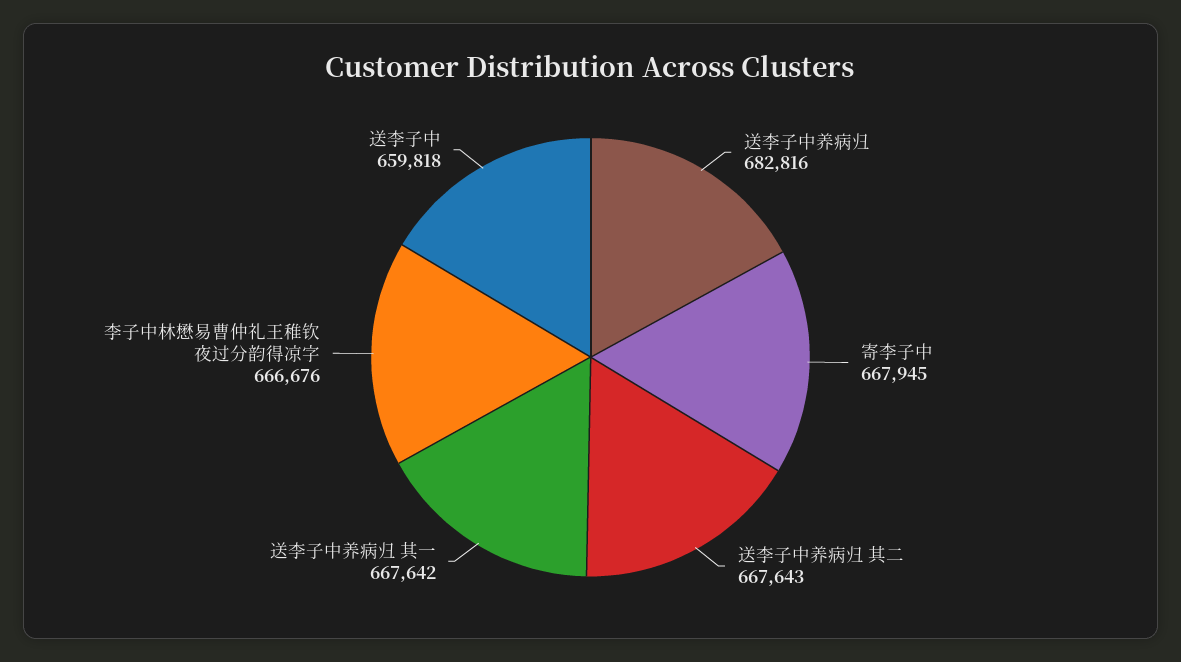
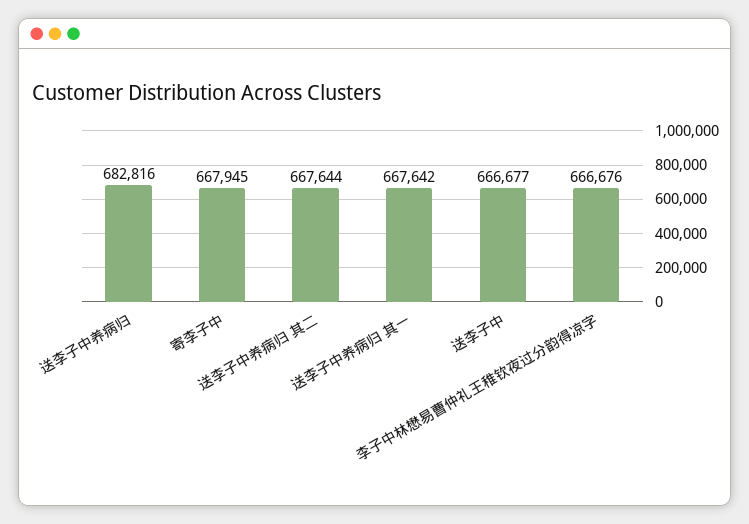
  {
    "送李子中养病归": 682816,
    "寄李子中": 667945,
-   "送李子中养病归 其二": 667643,
+   "送李子中养病归 其二": 667644,
    "送李子中养病归 其一": 667642,
    "李子中林懋易曹仲礼王稚钦夜过分韵得凉字": 666676,
-   "送李子中": 659818
+   "送李子中": 666677
  }

